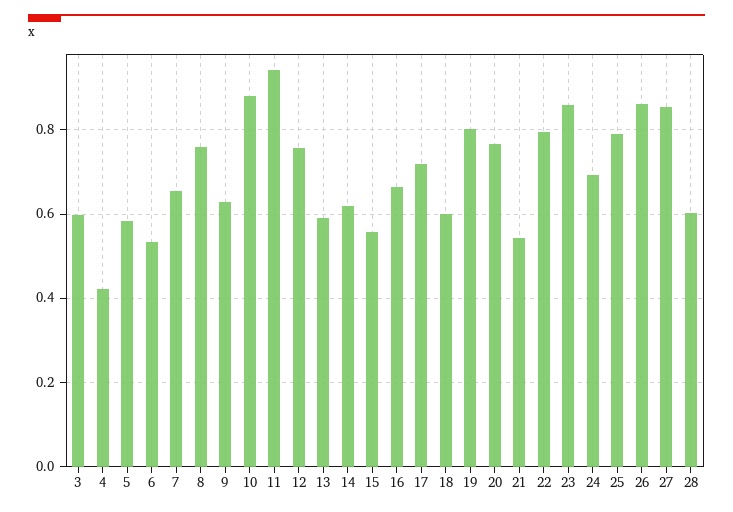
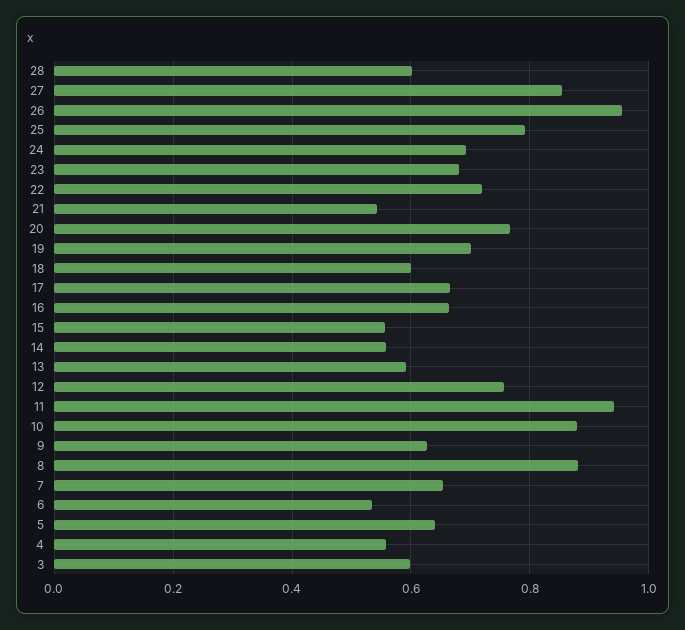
  {
    "3": 0.6,
-   "4": 0.42,
+   "4": 0.56,
-   "5": 0.58,
+   "5": 0.64,
    "6": 0.54,
    "7": 0.66,
-   "8": 0.76,
+   "8": 0.88,
    "9": 0.62,
    "10": 0.88,
    "11": 0.94,
    "12": 0.76,
    "13": 0.6,
-   "14": 0.62,
+   "14": 0.56,
    "15": 0.56,
    "16": 0.66,
-   "17": 0.72,
+   "17": 0.66,
    "18": 0.6,
-   "19": 0.8,
+   "19": 0.7,
    "20": 0.76,
    "21": 0.54,
-   "22": 0.8,
+   "22": 0.72,
-   "23": 0.86,
+   "23": 0.68,
    "24": 0.7,
    "25": 0.8,
-   "26": 0.86,
+   "26": 0.96,
    "27": 0.86,
    "28": 0.6
  }

